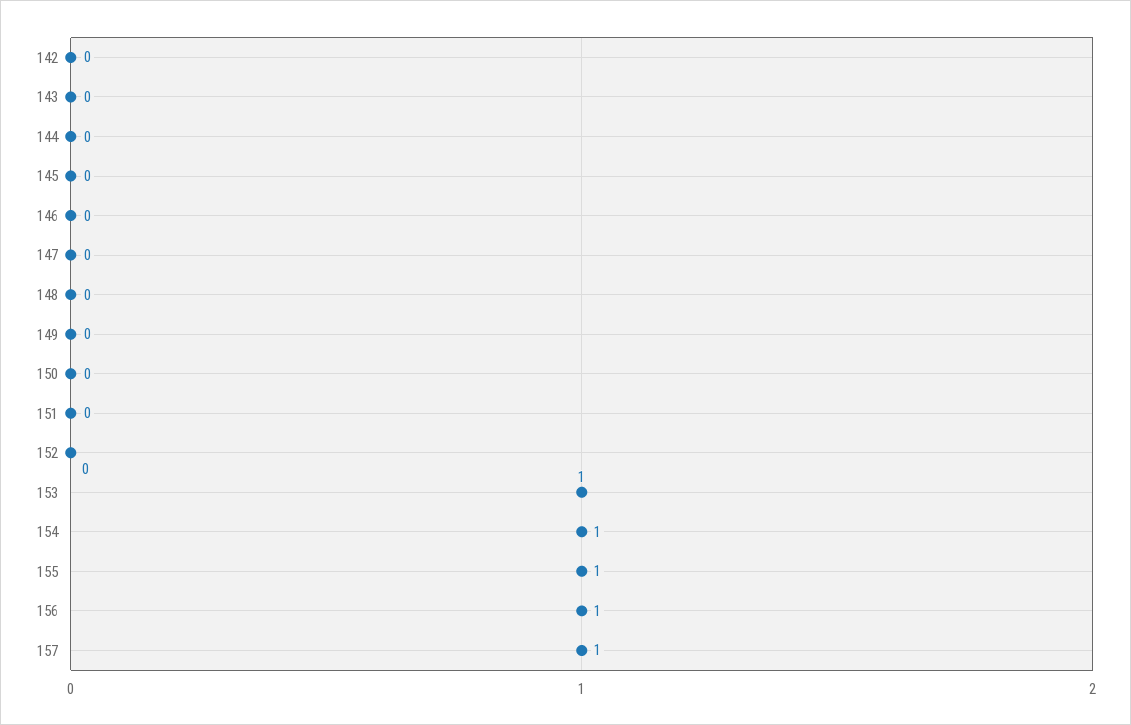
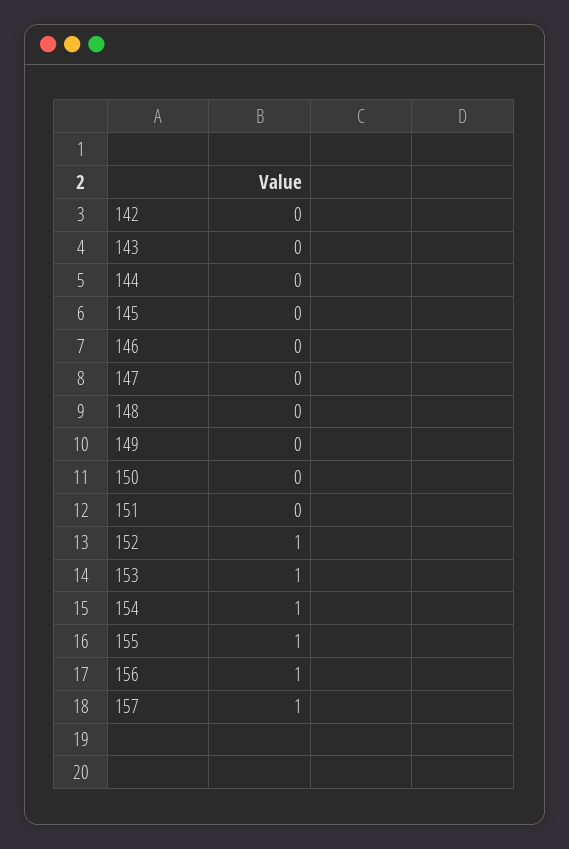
  {
    "142": 0,
    "143": 0,
    "144": 0,
    "145": 0,
    "146": 0,
    "147": 0,
    "148": 0,
    "149": 0,
    "150": 0,
    "151": 0,
-   "152": 0,
+   "152": 1,
    "153": 1,
    "154": 1,
    "155": 1,
    "156": 1,
    "157": 1
  }

